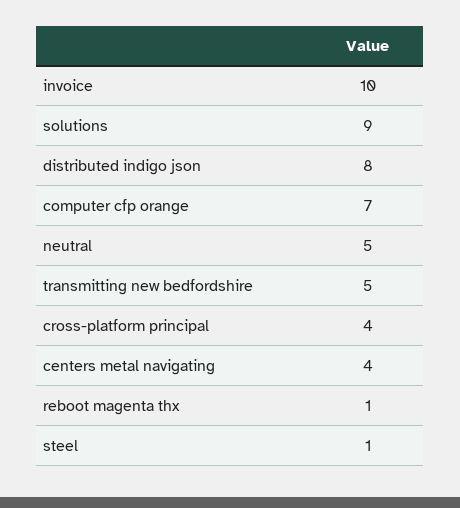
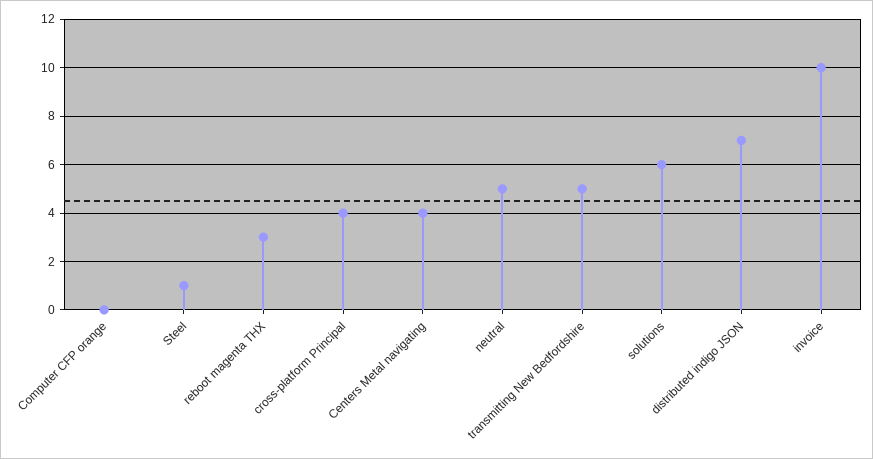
  {
    "invoice": 10,
-   "solutions": 9,
+   "solutions": 6,
-   "distributed indigo json": 8,
+   "distributed indigo json": 7,
-   "computer cfp orange": 7,
+   "computer cfp orange": 0,
    "neutral": 5,
    "transmitting new bedfordshire": 5,
    "cross-platform principal": 4,
    "centers metal navigating": 4,
-   "reboot magenta thx": 1,
+   "reboot magenta thx": 3,
    "steel": 1
  }

